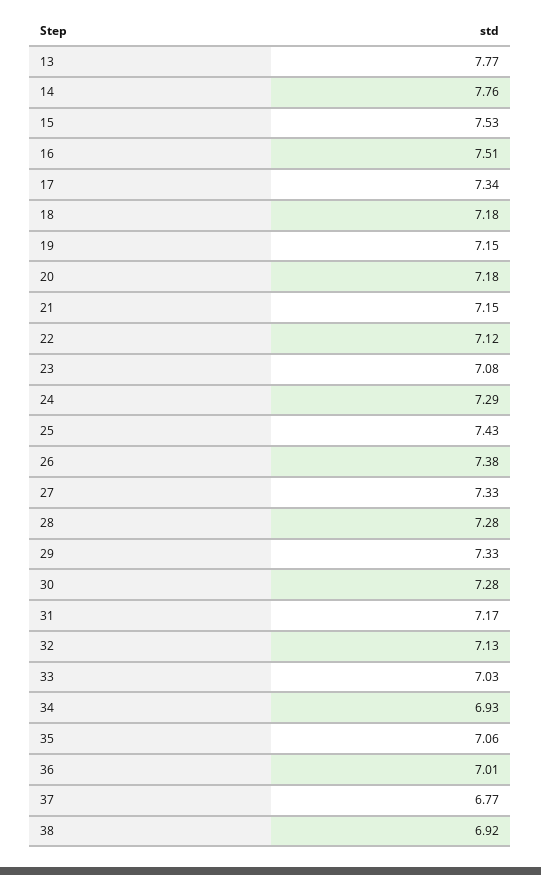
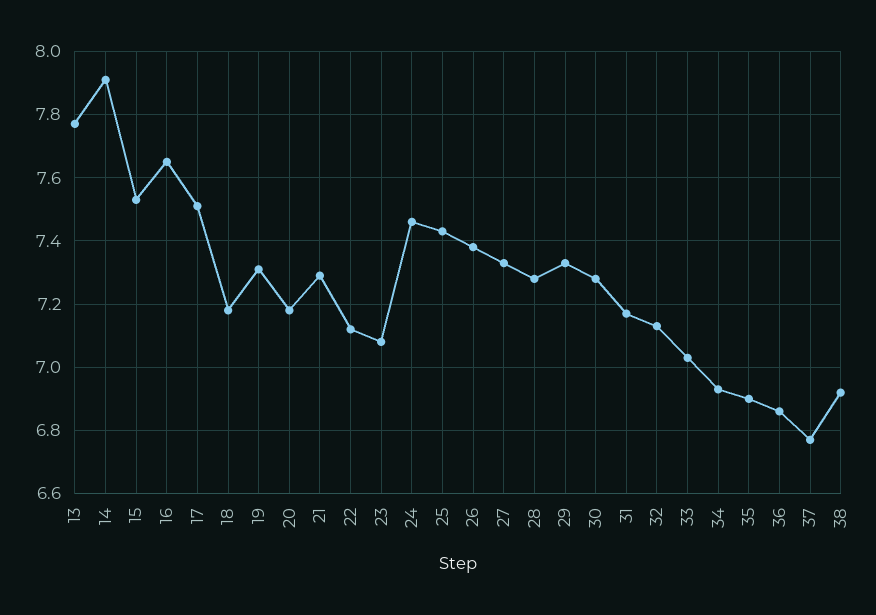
  {
    "13": 7.77,
-   "14": 7.76,
+   "14": 7.9,
    "15": 7.53,
-   "16": 7.51,
+   "16": 7.65,
-   "17": 7.34,
+   "17": 7.5,
    "18": 7.18,
-   "19": 7.15,
+   "19": 7.3,
    "20": 7.18,
-   "21": 7.15,
+   "21": 7.3,
    "22": 7.12,
    "23": 7.08,
-   "24": 7.29,
+   "24": 7.45,
    "25": 7.43,
    "26": 7.38,
    "27": 7.33,
    "28": 7.28,
    "29": 7.33,
    "30": 7.28,
    "31": 7.17,
    "32": 7.13,
    "33": 7.03,
    "34": 6.93,
-   "35": 7.06,
+   "35": 6.9,
-   "36": 7.01,
+   "36": 6.85,
    "37": 6.77,
    "38": 6.92
  }

